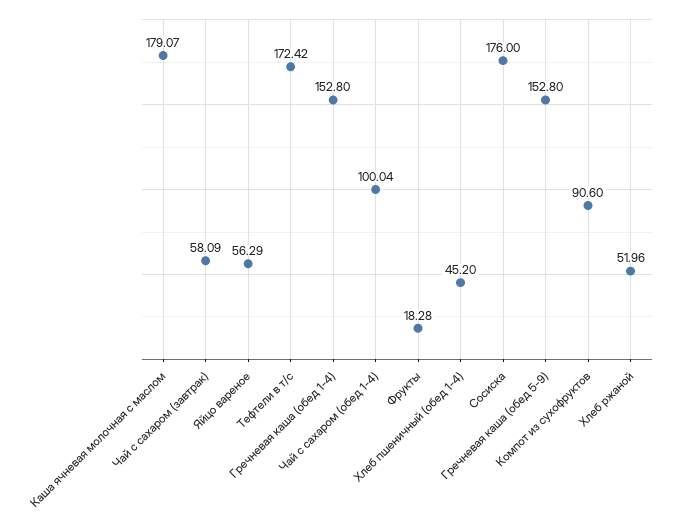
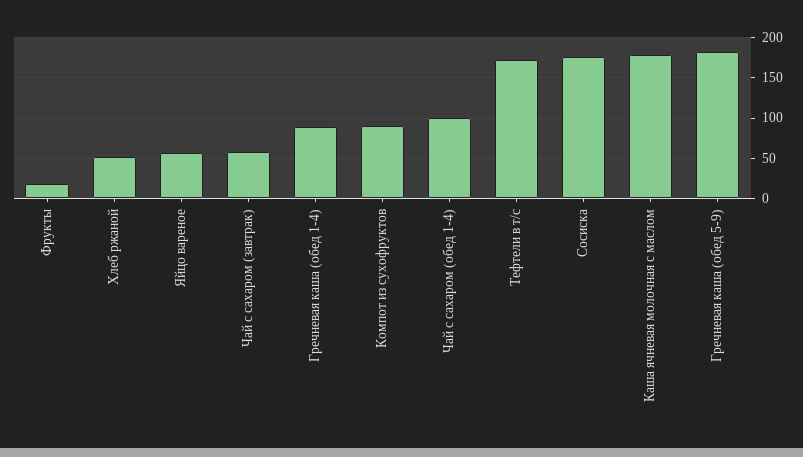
  {
    "Каша ячневая молочная с маслом": 179.07,
    "Чай с сахаром (завтрак)": 58.09,
    "Яйцо вареное": 56.29,
    "Тефтели в т/с": 172.42,
-   "Гречневая каша (обед 1-4)": 152.8,
+   "Гречневая каша (обед 1-4)": 90,
    "Чай с сахаром (обед 1-4)": 100.04,
    "Фрукты": 18.28,
-   "Хлеб пшеничный (обед 1-4)": 45.2,
    "Сосиска": 176,
-   "Гречневая каша (обед 5-9)": 152.8,
+   "Гречневая каша (обед 5-9)": 180,
    "Компот из сухофруктов": 90.6,
    "Хлеб ржаной": 51.96
  }

